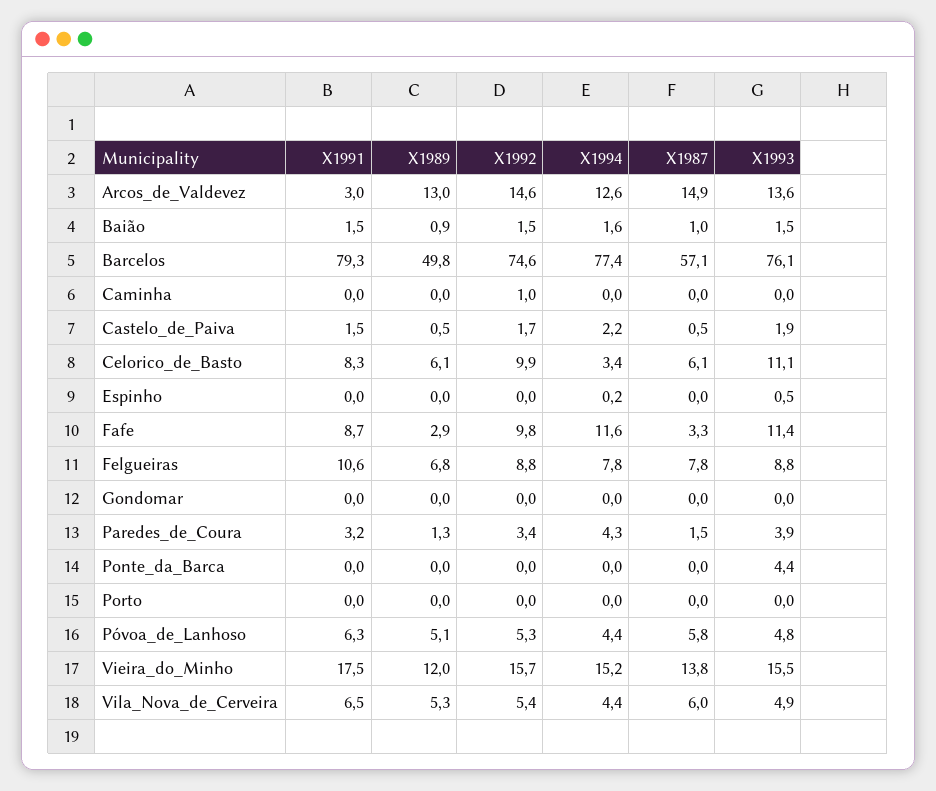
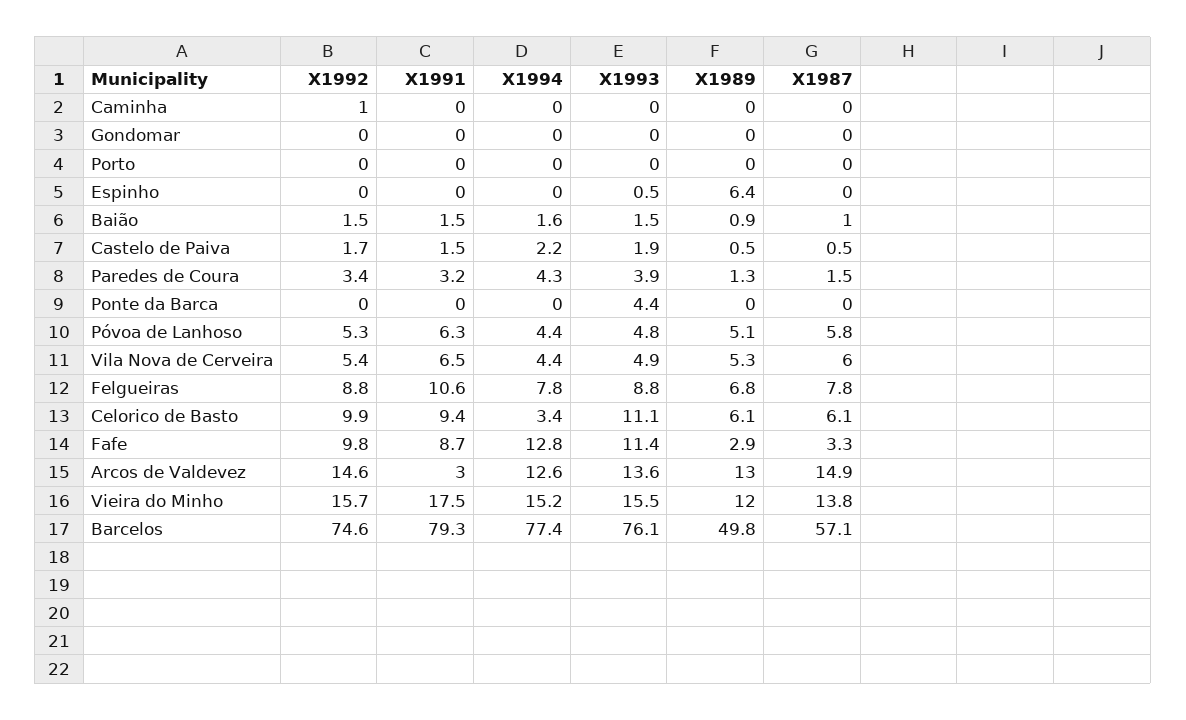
  {
    "X1991": {
      "Arcos_de_Valdevez": 3,
      "Baião": 1.5,
      "Barcelos": 79.3,
      "Caminha": 0,
      "Castelo_de_Paiva": 1.5,
-     "Celorico_de_Basto": 8.3,
+     "Celorico_de_Basto": 9.4,
      "Espinho": 0,
      "Fafe": 8.7,
      "Felgueiras": 10.6,
      "Gondomar": 0,
      "Paredes_de_Coura": 3.2,
      "Ponte_da_Barca": 0,
      "Porto": 0,
      "Póvoa_de_Lanhoso": 6.3,
      "Vieira_do_Minho": 17.5,
      "Vila_Nova_de_Cerveira": 6.5
    },
    "X1989": {
      "Arcos_de_Valdevez": 13,
      "Baião": 0.9,
      "Barcelos": 49.8,
      "Caminha": 0,
      "Castelo_de_Paiva": 0.5,
      "Celorico_de_Basto": 6.1,
-     "Espinho": 0,
+     "Espinho": 6.4,
      "Fafe": 2.9,
      "Felgueiras": 6.8,
      "Gondomar": 0,
      "Paredes_de_Coura": 1.3,
      "Ponte_da_Barca": 0,
      "Porto": 0,
      "Póvoa_de_Lanhoso": 5.1,
      "Vieira_do_Minho": 12,
      "Vila_Nova_de_Cerveira": 5.3
    },
    "X1992": {
      "Arcos_de_Valdevez": 14.6,
      "Baião": 1.5,
      "Barcelos": 74.6,
      "Caminha": 1,
      "Castelo_de_Paiva": 1.7,
      "Celorico_de_Basto": 9.9,
      "Espinho": 0,
      "Fafe": 9.8,
      "Felgueiras": 8.8,
      "Gondomar": 0,
      "Paredes_de_Coura": 3.4,
      "Ponte_da_Barca": 0,
      "Porto": 0,
      "Póvoa_de_Lanhoso": 5.3,
      "Vieira_do_Minho": 15.7,
      "Vila_Nova_de_Cerveira": 5.4
    },
    "X1994": {
      "Arcos_de_Valdevez": 12.6,
      "Baião": 1.6,
      "Barcelos": 77.4,
      "Caminha": 0,
      "Castelo_de_Paiva": 2.2,
      "Celorico_de_Basto": 3.4,
-     "Espinho": 0.2,
+     "Espinho": 0,
-     "Fafe": 11.6,
+     "Fafe": 12.8,
      "Felgueiras": 7.8,
      "Gondomar": 0,
      "Paredes_de_Coura": 4.3,
      "Ponte_da_Barca": 0,
      "Porto": 0,
      "Póvoa_de_Lanhoso": 4.4,
      "Vieira_do_Minho": 15.2,
      "Vila_Nova_de_Cerveira": 4.4
    },
    "X1987": {
      "Arcos_de_Valdevez": 14.9,
      "Baião": 1,
      "Barcelos": 57.1,
      "Caminha": 0,
      "Castelo_de_Paiva": 0.5,
      "Celorico_de_Basto": 6.1,
      "Espinho": 0,
      "Fafe": 3.3,
      "Felgueiras": 7.8,
      "Gondomar": 0,
      "Paredes_de_Coura": 1.5,
      "Ponte_da_Barca": 0,
      "Porto": 0,
      "Póvoa_de_Lanhoso": 5.8,
      "Vieira_do_Minho": 13.8,
      "Vila_Nova_de_Cerveira": 6
    },
    "X1993": {
      "Arcos_de_Valdevez": 13.6,
      "Baião": 1.5,
      "Barcelos": 76.1,
      "Caminha": 0,
      "Castelo_de_Paiva": 1.9,
      "Celorico_de_Basto": 11.1,
      "Espinho": 0.5,
      "Fafe": 11.4,
      "Felgueiras": 8.8,
      "Gondomar": 0,
      "Paredes_de_Coura": 3.9,
      "Ponte_da_Barca": 4.4,
      "Porto": 0,
      "Póvoa_de_Lanhoso": 4.8,
      "Vieira_do_Minho": 15.5,
      "Vila_Nova_de_Cerveira": 4.9
    }
  }

